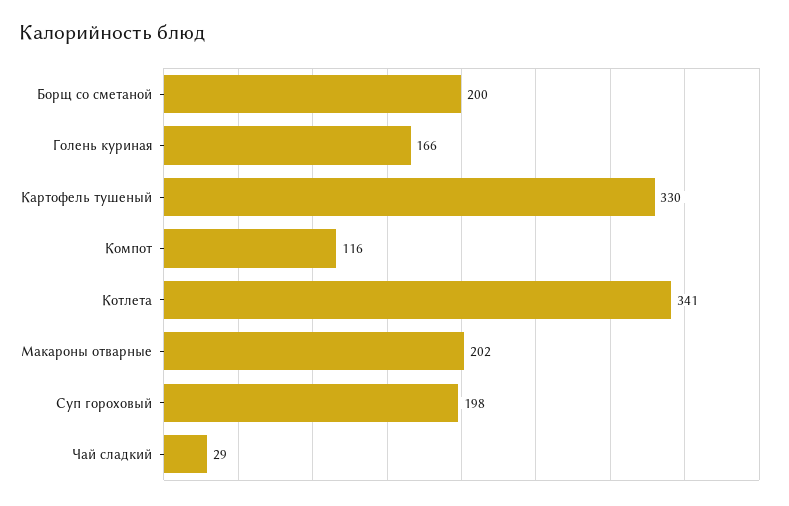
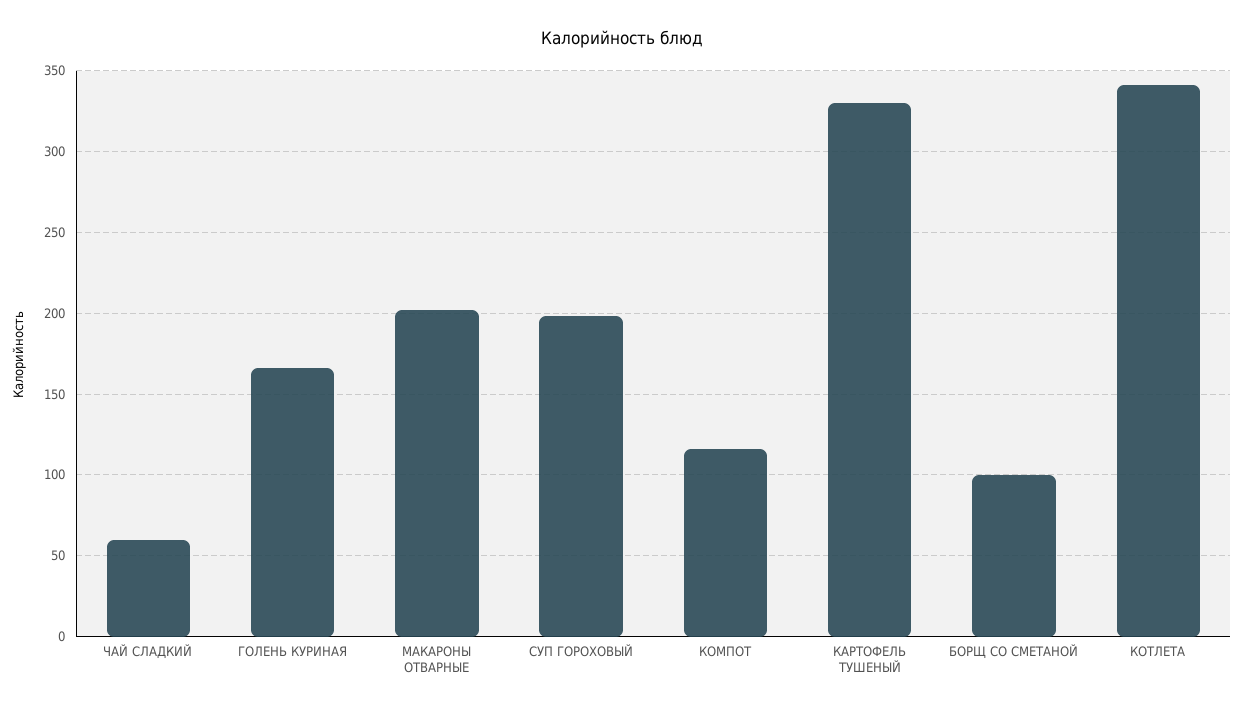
  {
-   "Борщ со сметаной": 200,
+   "Борщ со сметаной": 100,
    "Голень куриная": 166,
    "Картофель тушеный": 330,
    "Компот": 116,
    "Котлета": 341,
    "Макароны отварные": 202,
    "Суп гороховый": 198,
-   "Чай сладкий": 29
+   "Чай сладкий": 60
  }

